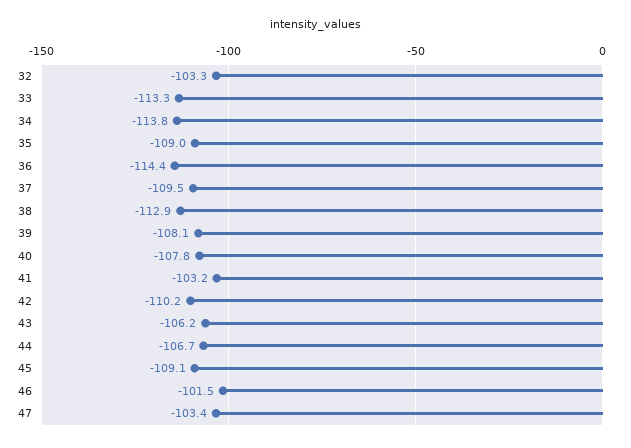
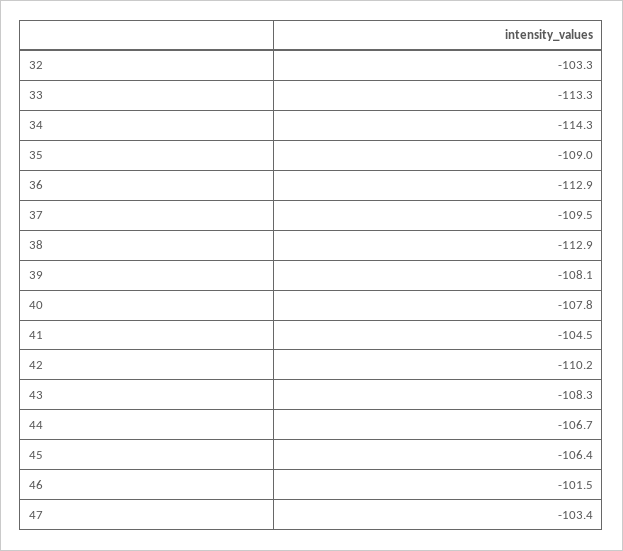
  {
    "32": -103.3,
    "33": -113.3,
-   "34": -113.8,
+   "34": -114.3,
    "35": -109,
-   "36": -114.4,
+   "36": -112.9,
    "37": -109.5,
    "38": -112.9,
    "39": -108.1,
    "40": -107.8,
-   "41": -103.2,
+   "41": -104.5,
    "42": -110.2,
-   "43": -106.2,
+   "43": -108.3,
    "44": -106.7,
-   "45": -109.1,
+   "45": -106.4,
    "46": -101.5,
    "47": -103.4
  }

